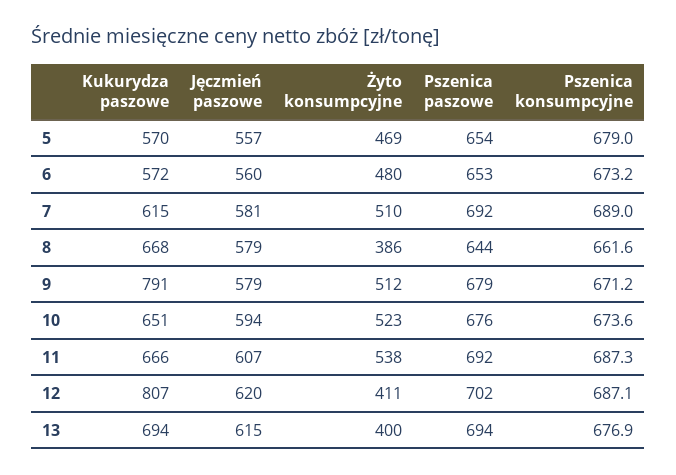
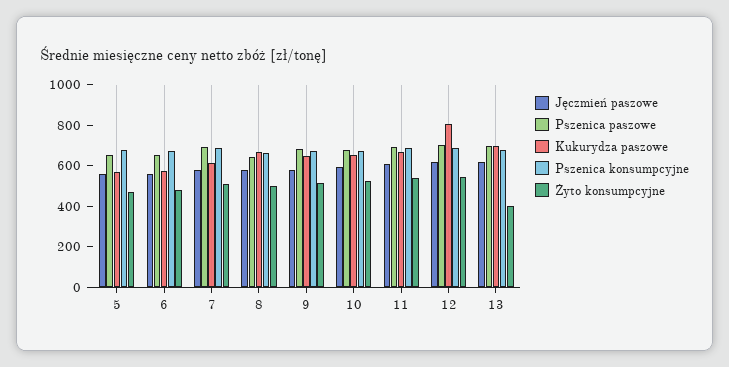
  {
    "Kukurydza paszowe": {
      "5": 570,
      "6": 572,
      "7": 615,
      "8": 668,
-     "9": 791,
+     "9": 650,
      "10": 651,
      "11": 666,
      "12": 807,
      "13": 694
    },
    "Jęczmień paszowe": {
      "5": 557,
      "6": 560,
      "7": 581,
      "8": 579,
      "9": 579,
      "10": 594,
      "11": 607,
      "12": 620,
      "13": 615
    },
    "Żyto konsumpcyjne": {
      "5": 469,
      "6": 480,
      "7": 510,
-     "8": 386,
+     "8": 500,
      "9": 512,
      "10": 523,
      "11": 538,
-     "12": 411,
+     "12": 550,
      "13": 400
    },
    "Pszenica paszowe": {
      "5": 654,
      "6": 653,
      "7": 692,
      "8": 644,
      "9": 679,
      "10": 676,
      "11": 692,
      "12": 702,
      "13": 694
    },
    "Pszenica konsumpcyjne": {
      "5": 679,
      "6": 673.2,
      "7": 689,
      "8": 661.6,
      "9": 671.2,
      "10": 673.6,
      "11": 687.3,
      "12": 687.1,
      "13": 676.9
    }
  }

